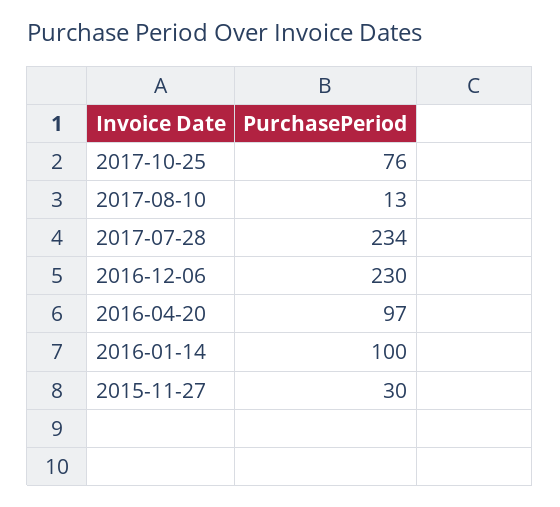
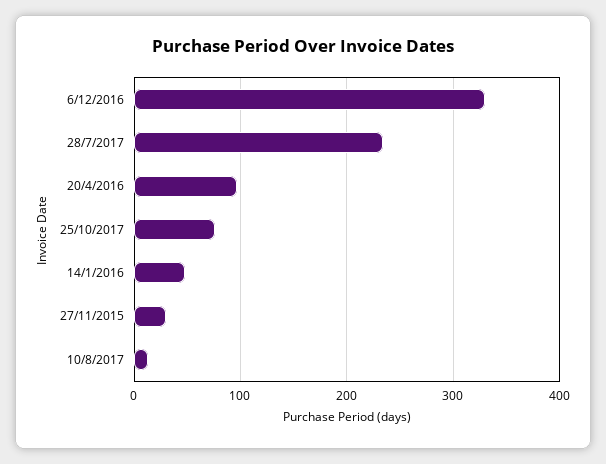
  {
    "2017-10-25": 76,
    "2017-08-10": 13,
    "2017-07-28": 234,
-   "2016-12-06": 230,
+   "2016-12-06": 330,
    "2016-04-20": 97,
-   "2016-01-14": 100,
+   "2016-01-14": 50,
    "2015-11-27": 30
  }

